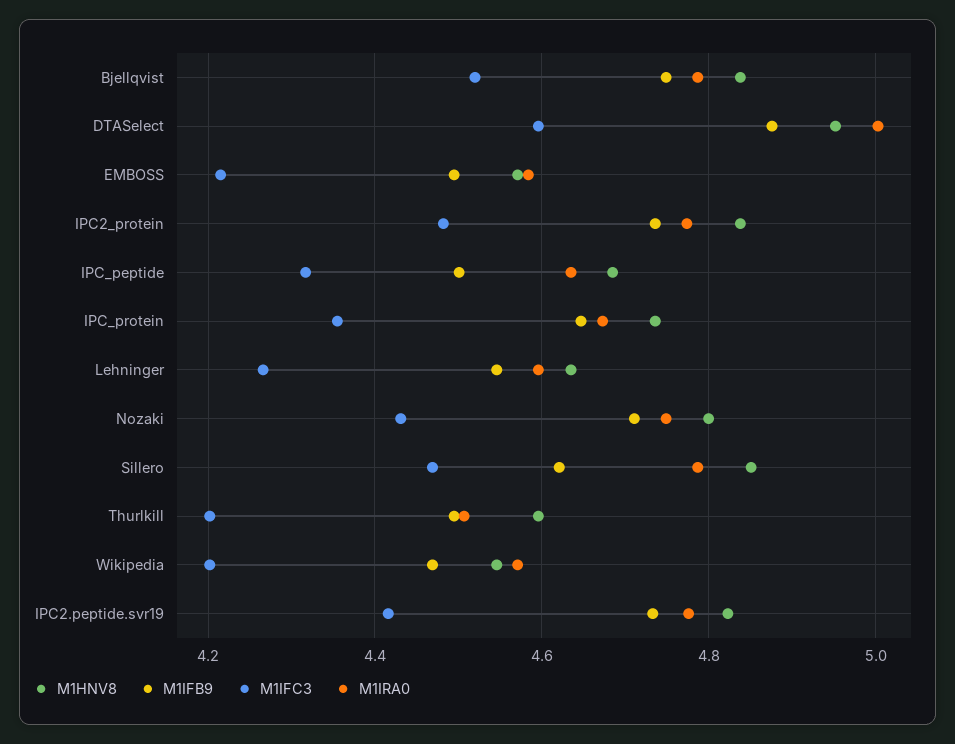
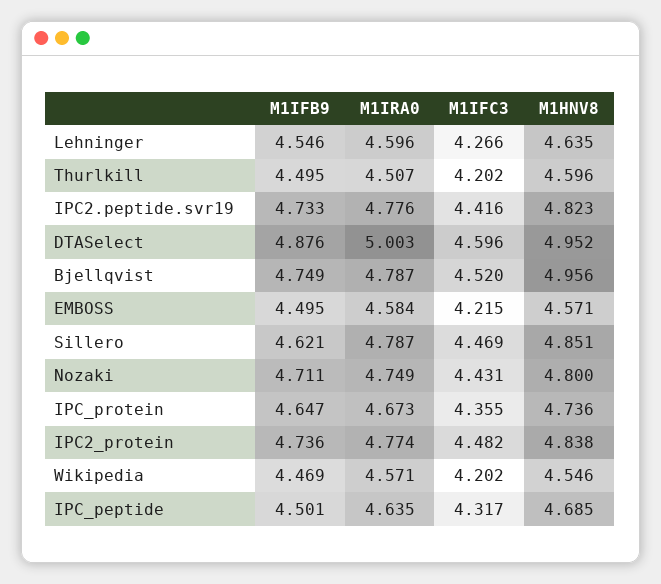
  {
    "M1HNV8": {
-     "Bjellqvist": 4.84,
+     "Bjellqvist": 4.956,
      "DTASelect": 4.952,
      "EMBOSS": 4.571,
      "IPC2_protein": 4.838,
      "IPC_peptide": 4.685,
      "IPC_protein": 4.736,
      "Lehninger": 4.635,
      "Nozaki": 4.8,
      "Sillero": 4.851,
      "Thurlkill": 4.596,
      "Wikipedia": 4.546,
      "IPC2.peptide.svr19": 4.823
    },
    "M1IFB9": {
      "Bjellqvist": 4.749,
      "DTASelect": 4.876,
      "EMBOSS": 4.495,
      "IPC2_protein": 4.736,
      "IPC_peptide": 4.501,
      "IPC_protein": 4.647,
      "Lehninger": 4.546,
      "Nozaki": 4.711,
      "Sillero": 4.621,
      "Thurlkill": 4.495,
      "Wikipedia": 4.469,
      "IPC2.peptide.svr19": 4.733
    },
    "M1IFC3": {
      "Bjellqvist": 4.52,
      "DTASelect": 4.596,
      "EMBOSS": 4.215,
      "IPC2_protein": 4.482,
      "IPC_peptide": 4.317,
      "IPC_protein": 4.355,
      "Lehninger": 4.266,
      "Nozaki": 4.431,
      "Sillero": 4.469,
      "Thurlkill": 4.202,
      "Wikipedia": 4.202,
      "IPC2.peptide.svr19": 4.416
    },
    "M1IRA0": {
      "Bjellqvist": 4.787,
      "DTASelect": 5.003,
      "EMBOSS": 4.584,
      "IPC2_protein": 4.774,
      "IPC_peptide": 4.635,
      "IPC_protein": 4.673,
      "Lehninger": 4.596,
      "Nozaki": 4.749,
      "Sillero": 4.787,
      "Thurlkill": 4.507,
      "Wikipedia": 4.571,
      "IPC2.peptide.svr19": 4.776
    }
  }

